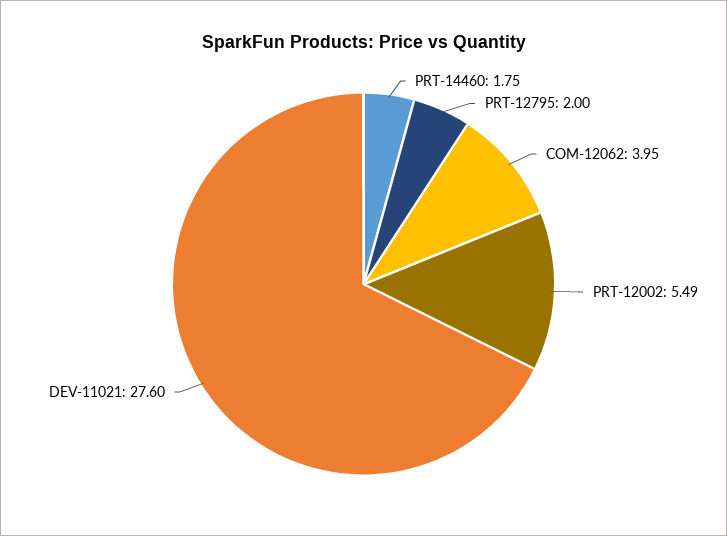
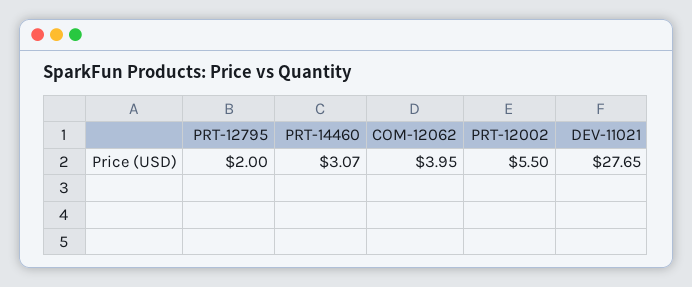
  {
-   "PRT-14460": 1.75,
+   "PRT-14460": 3.07,
    "PRT-12795": 2,
    "COM-12062": 3.95,
-   "PRT-12002": 5.49,
+   "PRT-12002": 5.5,
-   "DEV-11021": 27.6
+   "DEV-11021": 27.65
  }

